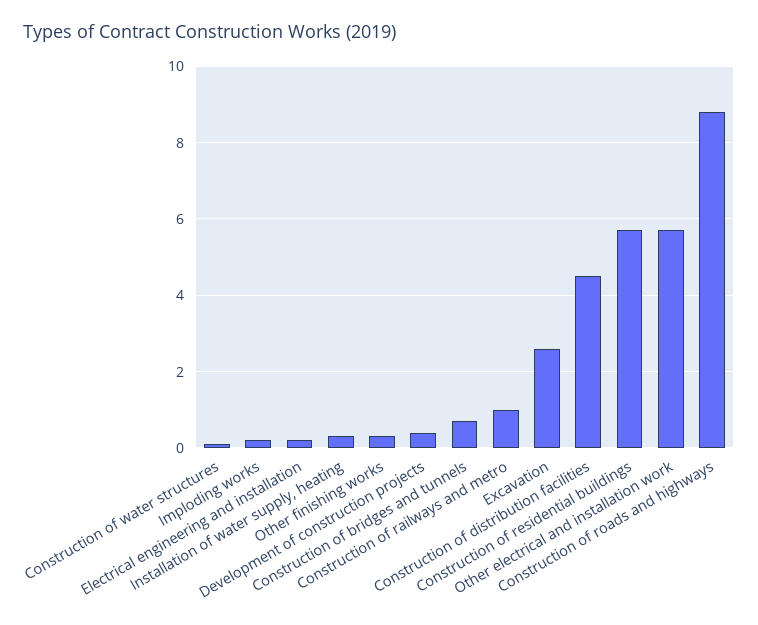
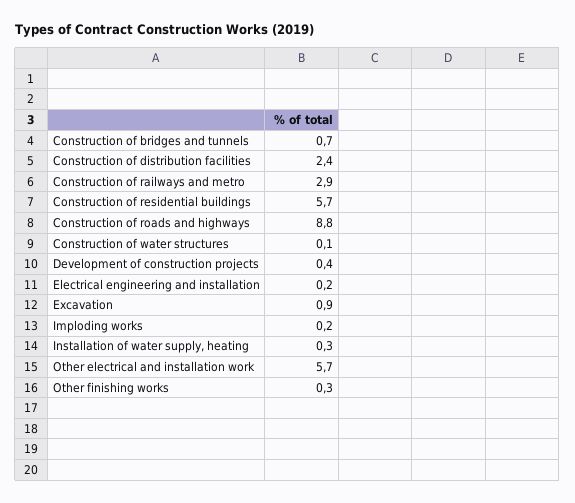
  {
    "Construction of water structures": 0.1,
    "Imploding works": 0.2,
    "Electrical engineering and installation": 0.2,
    "Installation of water supply, heating": 0.3,
    "Other finishing works": 0.3,
    "Development of construction projects": 0.4,
    "Construction of bridges and tunnels": 0.7,
-   "Construction of railways and metro": 1,
+   "Construction of railways and metro": 2.9,
-   "Excavation": 2.5,
+   "Excavation": 0.9,
-   "Construction of distribution facilities": 4.5,
+   "Construction of distribution facilities": 2.4,
    "Construction of residential buildings": 5.7,
    "Other electrical and installation work": 5.7,
    "Construction of roads and highways": 8.8
  }

